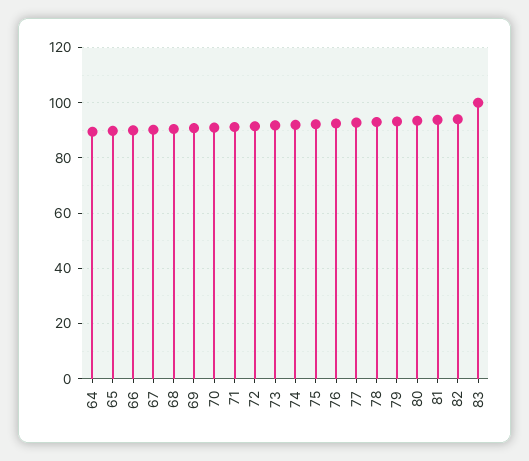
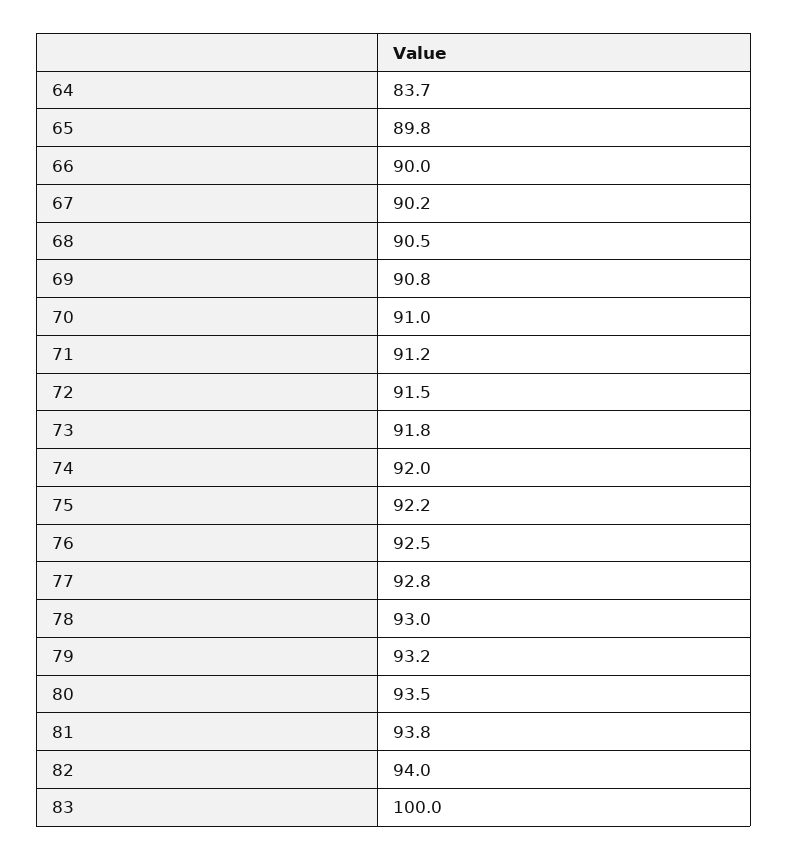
  {
-   "64": 90,
+   "64": 83.7,
    "65": 89.8,
    "66": 90,
    "67": 90.2,
    "68": 90.5,
    "69": 90.8,
    "70": 91,
    "71": 91.2,
    "72": 91.5,
    "73": 91.8,
    "74": 92,
    "75": 92.2,
    "76": 92.5,
    "77": 92.8,
    "78": 93,
    "79": 93.2,
    "80": 93.5,
    "81": 93.8,
    "82": 94,
    "83": 100
  }

